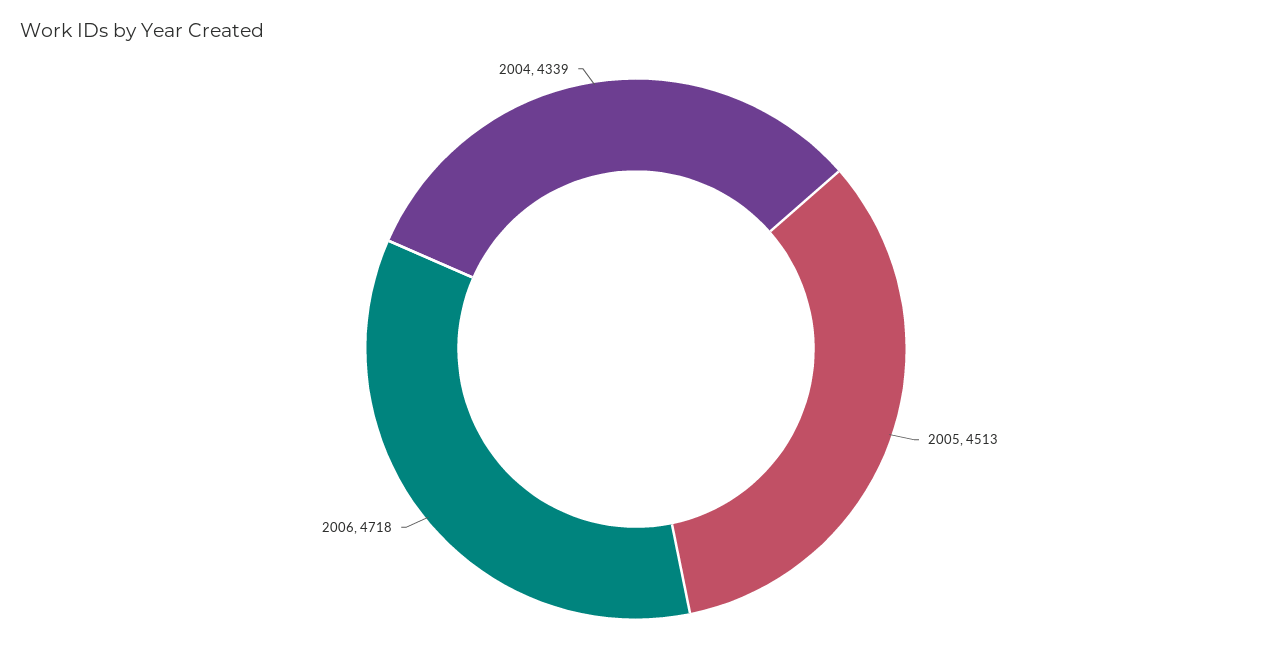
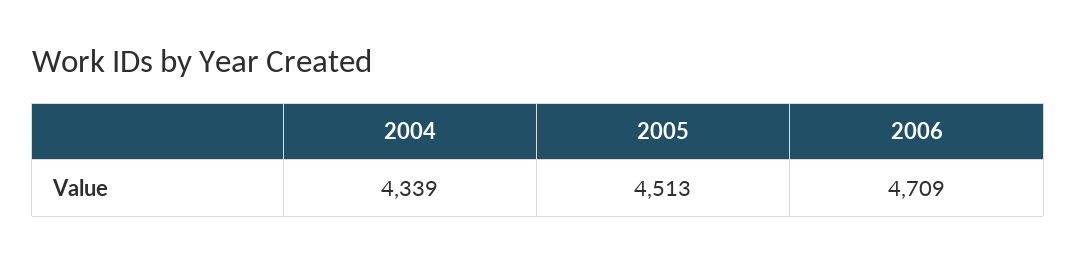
  {
    "2005": 4513,
-   "2006": 4718,
+   "2006": 4709,
    "2004": 4339
  }

